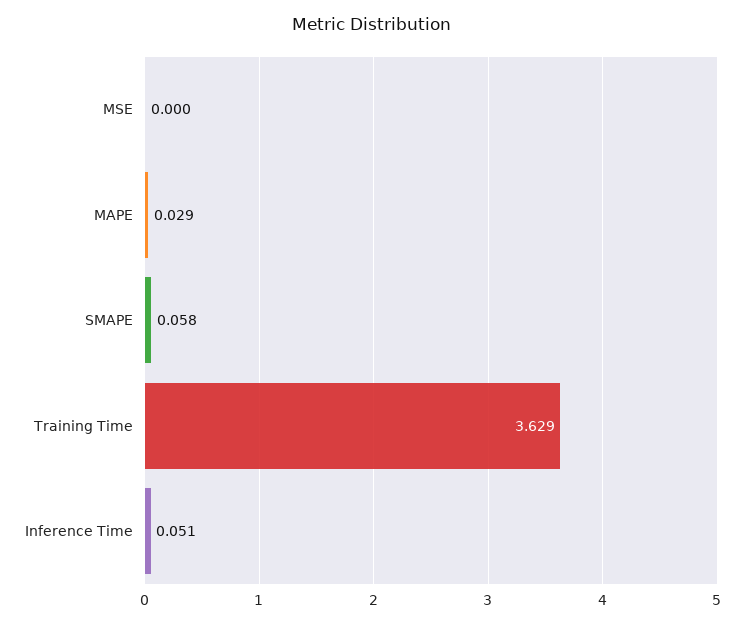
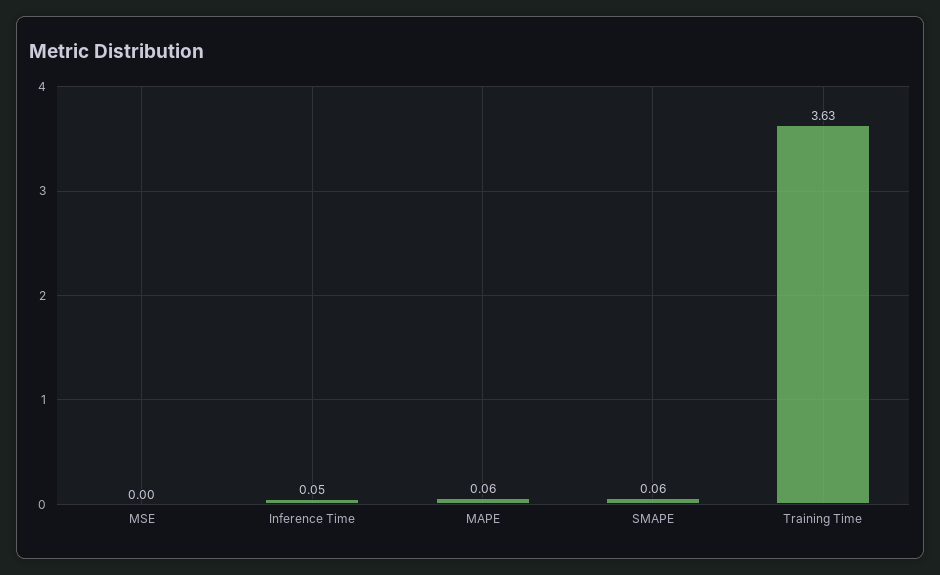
  {
    "MSE": 0,
-   "MAPE": 0.029,
+   "MAPE": 0.06,
    "SMAPE": 0.058,
    "Training Time": 3.629,
    "Inference Time": 0.051
  }

